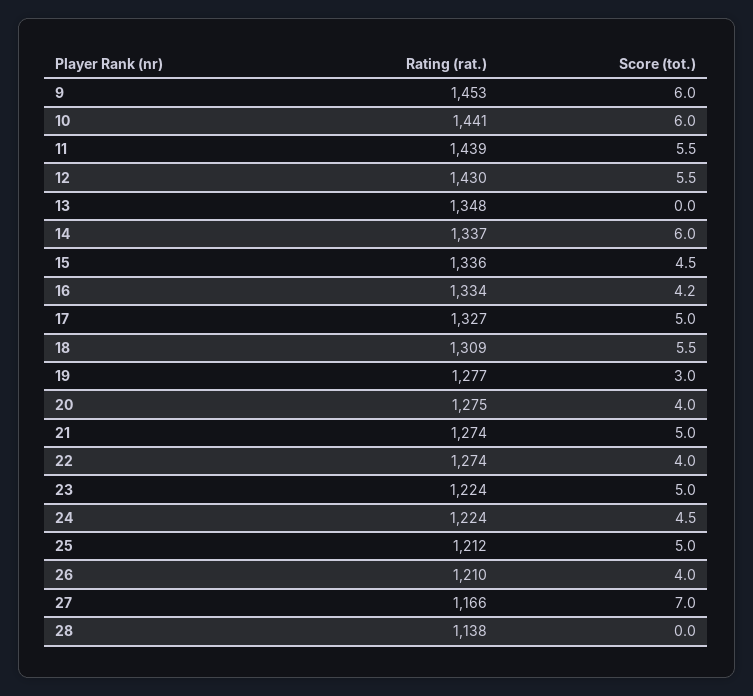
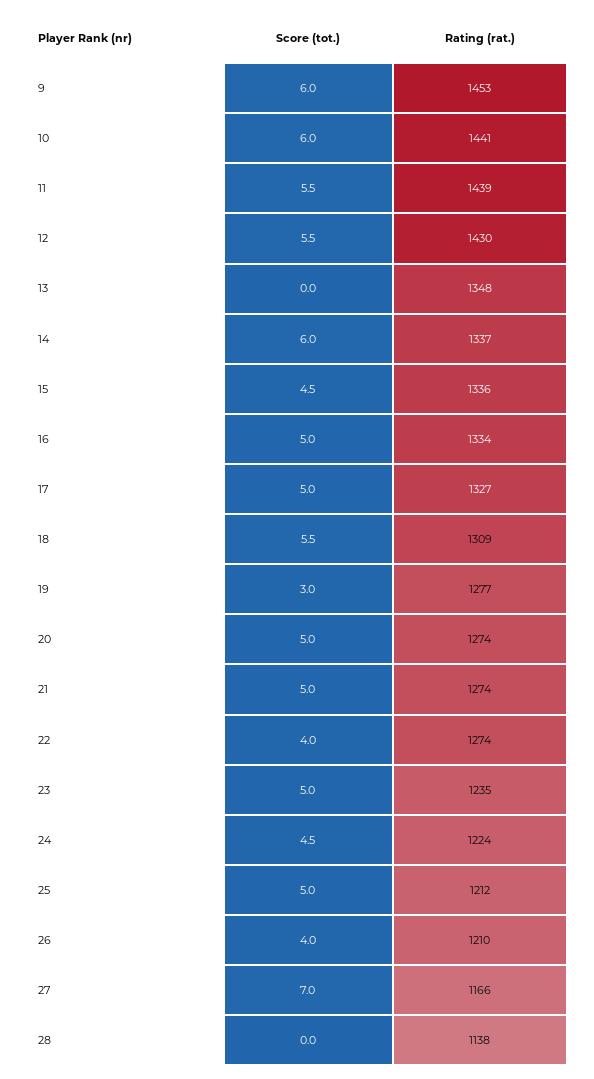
  {
    "Rating (rat.)": {
      "9": 1453,
      "10": 1441,
      "11": 1439,
      "12": 1430,
      "13": 1348,
      "14": 1337,
      "15": 1336,
      "16": 1334,
      "17": 1327,
      "18": 1309,
      "19": 1277,
-     "20": 1275,
+     "20": 1274,
      "21": 1274,
      "22": 1274,
-     "23": 1224,
+     "23": 1235,
      "24": 1224,
      "25": 1212,
      "26": 1210,
      "27": 1166,
      "28": 1138
    },
    "Score (tot.)": {
      "9": 6,
      "10": 6,
      "11": 5.5,
      "12": 5.5,
      "13": 0,
      "14": 6,
      "15": 4.5,
-     "16": 4.2,
+     "16": 5,
      "17": 5,
      "18": 5.5,
      "19": 3,
-     "20": 4,
+     "20": 5,
      "21": 5,
      "22": 4,
      "23": 5,
      "24": 4.5,
      "25": 5,
      "26": 4,
      "27": 7,
      "28": 0
    }
  }

